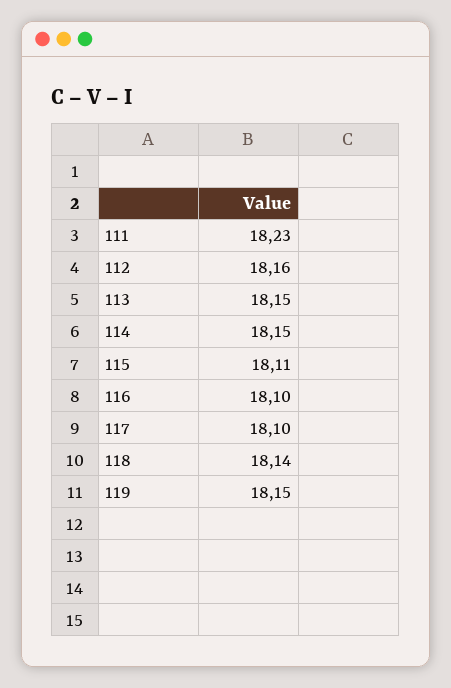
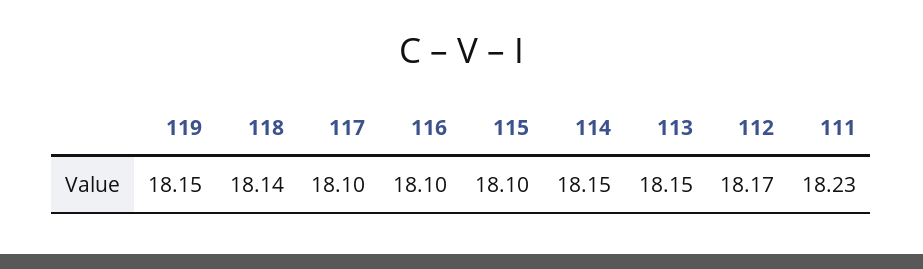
  {
    "111": 18.23,
-   "112": 18.16,
+   "112": 18.17,
    "113": 18.15,
    "114": 18.15,
-   "115": 18.11,
+   "115": 18.1,
    "116": 18.1,
    "117": 18.1,
    "118": 18.14,
    "119": 18.15
  }

